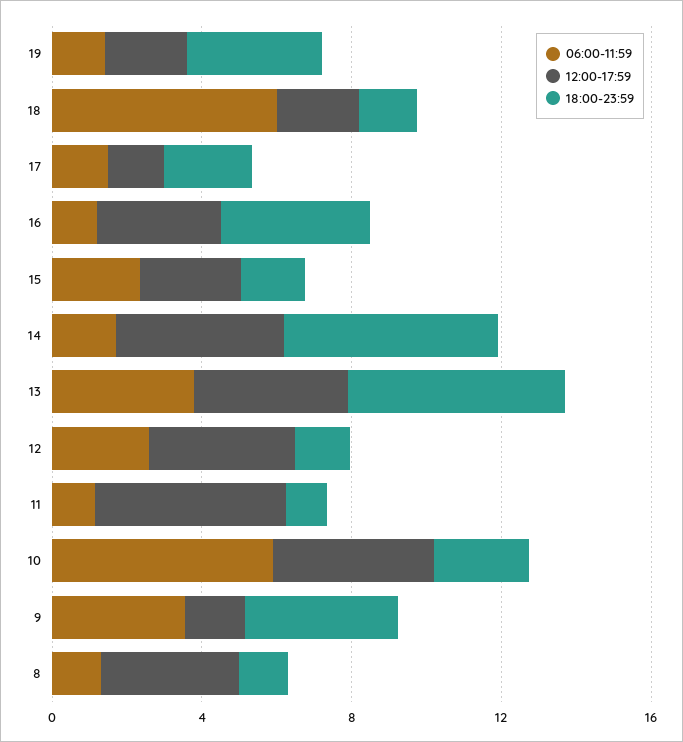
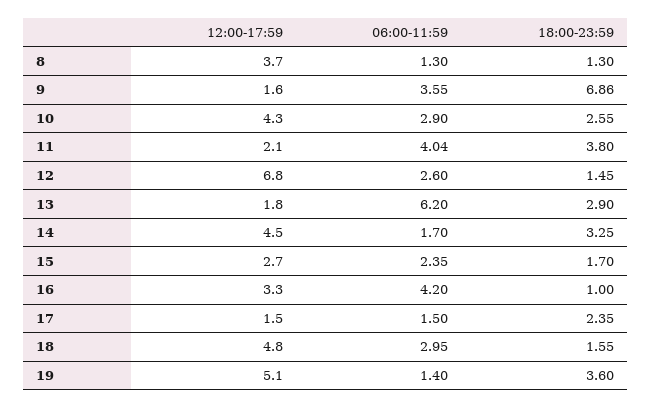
  {
    "06:00-11:59": {
      "19": 1.4,
-     "18": 6,
+     "18": 2.95,
      "17": 1.5,
-     "16": 1,
+     "16": 4.2,
      "15": 2.35,
      "14": 1.7,
-     "13": 4,
+     "13": 6.2,
      "12": 2.6,
-     "11": 1,
+     "11": 4.04,
-     "10": 6,
+     "10": 2.9,
      "9": 3.55,
      "8": 1.3
    },
    "12:00-17:59": {
-     "19": 2,
+     "19": 5.1,
-     "18": 2,
+     "18": 4.8,
      "17": 1.5,
      "16": 3.3,
      "15": 2.7,
      "14": 4.5,
-     "13": 4,
+     "13": 1.8,
-     "12": 4,
+     "12": 6.8,
-     "11": 5,
+     "11": 2.1,
      "10": 4.3,
      "9": 1.6,
      "8": 3.7
    },
    "18:00-23:59": {
      "19": 3.6,
      "18": 1.55,
      "17": 2.35,
-     "16": 4,
+     "16": 1,
      "15": 1.7,
-     "14": 6,
+     "14": 3.25,
-     "13": 6,
+     "13": 2.9,
      "12": 1.45,
-     "11": 1,
+     "11": 3.8,
      "10": 2.55,
-     "9": 4,
+     "9": 6.86,
      "8": 1.3
    }
  }

